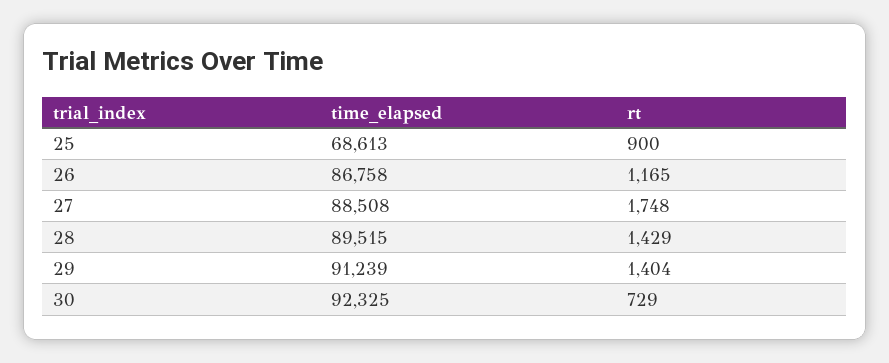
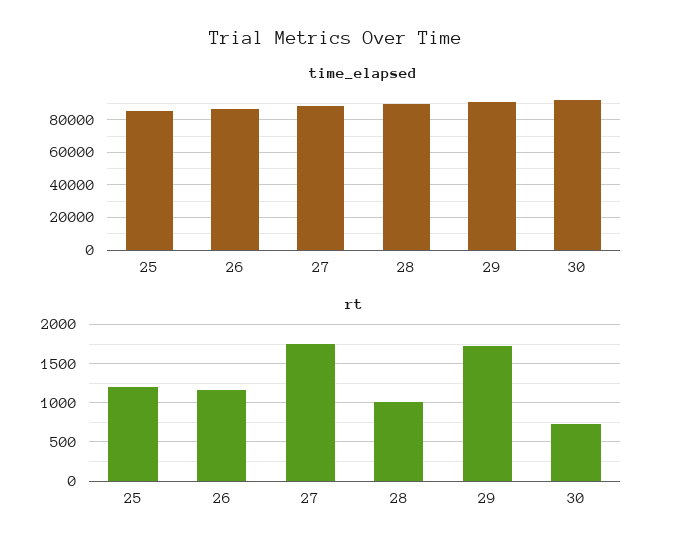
  {
    "time_elapsed": {
-     "25": 68613,
+     "25": 85000,
      "26": 86758,
      "27": 88508,
      "28": 89515,
      "29": 91239,
      "30": 92325
    },
    "rt": {
-     "25": 900,
+     "25": 1200,
      "26": 1165,
      "27": 1748,
-     "28": 1429,
+     "28": 1000,
-     "29": 1404,
+     "29": 1700,
      "30": 729
    }
  }

